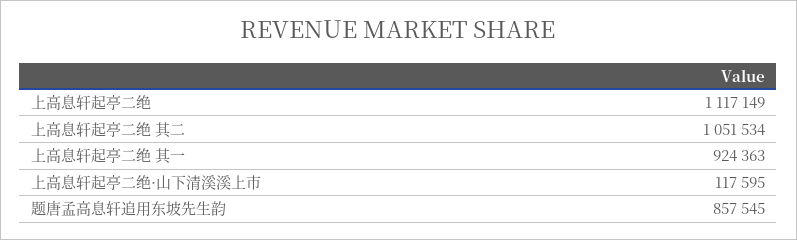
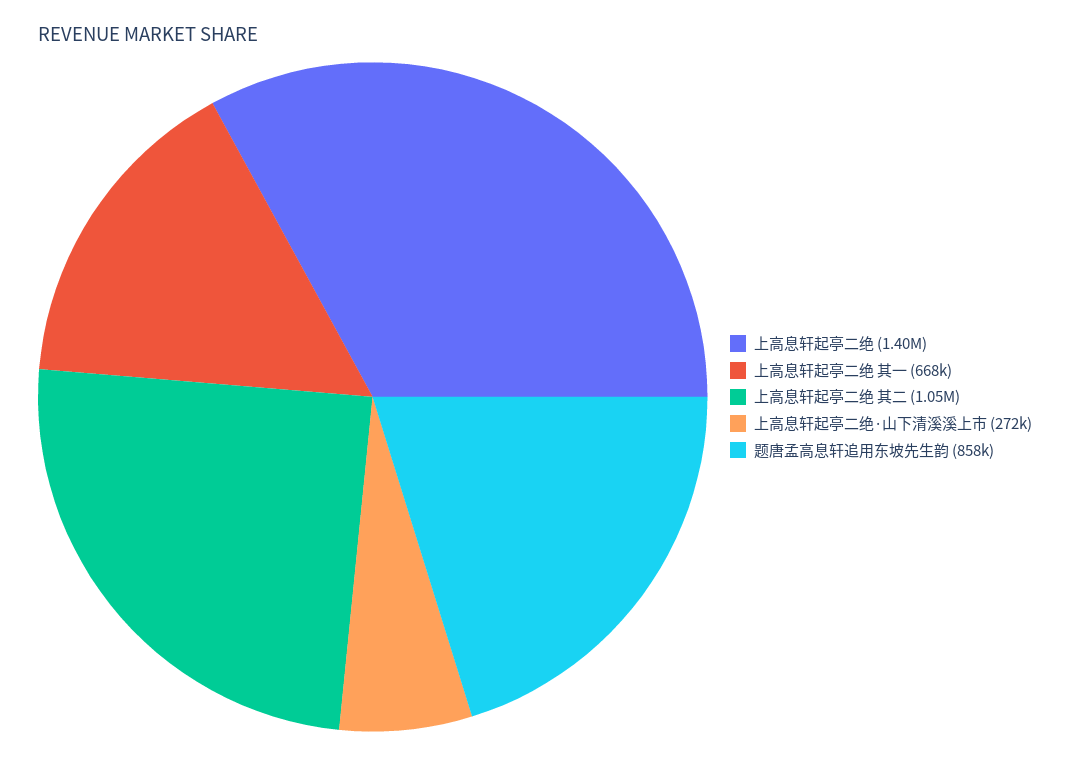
  {
-   "上高息轩起亭二绝": 1117149,
+   "上高息轩起亭二绝": 1400000,
    "上高息轩起亭二绝 其二": 1051534,
-   "上高息轩起亭二绝 其一": 924363,
+   "上高息轩起亭二绝 其一": 668000,
-   "上高息轩起亭二绝·山下清溪溪上市": 117595,
+   "上高息轩起亭二绝·山下清溪溪上市": 272000,
    "题唐孟高息轩追用东坡先生韵": 857545
  }

